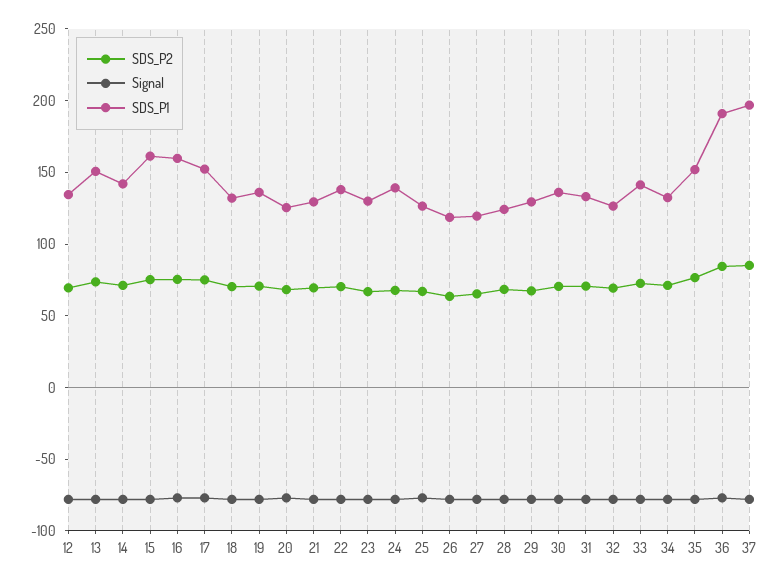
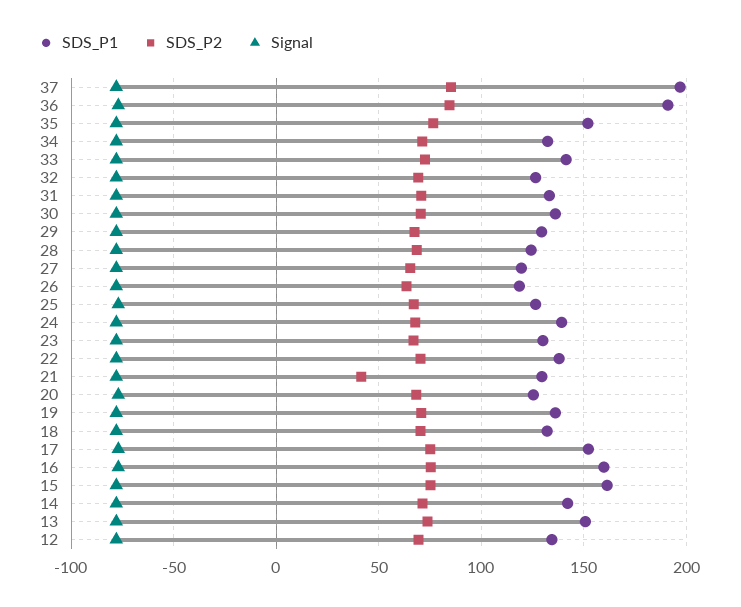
  {
    "SDS_P2": {
      "12": 70,
      "13": 75,
      "14": 70,
      "15": 75,
      "16": 75,
      "17": 75,
      "18": 70,
      "19": 70,
      "20": 70,
-     "21": 70,
+     "21": 40,
      "22": 70,
      "23": 65,
      "24": 70,
      "25": 65,
      "26": 65,
      "27": 65,
      "28": 70,
      "29": 65,
      "30": 70,
      "31": 70,
      "32": 70,
      "33": 75,
      "34": 70,
      "35": 75,
      "36": 85,
      "37": 85
    },
    "Signal": {
      "12": -80,
      "13": -80,
      "14": -80,
      "15": -80,
      "16": -75,
      "17": -75,
      "18": -80,
      "19": -80,
      "20": -75,
      "21": -80,
      "22": -80,
      "23": -80,
      "24": -80,
      "25": -75,
      "26": -80,
      "27": -80,
      "28": -80,
      "29": -80,
      "30": -80,
      "31": -80,
      "32": -80,
      "33": -80,
      "34": -80,
      "35": -80,
      "36": -75,
      "37": -80
    },
    "SDS_P1": {
      "12": 135,
      "13": 150,
      "14": 140,
      "15": 160,
      "16": 160,
      "17": 150,
      "18": 130,
      "19": 135,
      "20": 125,
      "21": 130,
      "22": 140,
      "23": 130,
      "24": 140,
      "25": 125,
      "26": 120,
      "27": 120,
      "28": 125,
      "29": 130,
      "30": 135,
      "31": 135,
      "32": 125,
      "33": 140,
      "34": 130,
      "35": 150,
      "36": 190,
      "37": 195
    }
  }

